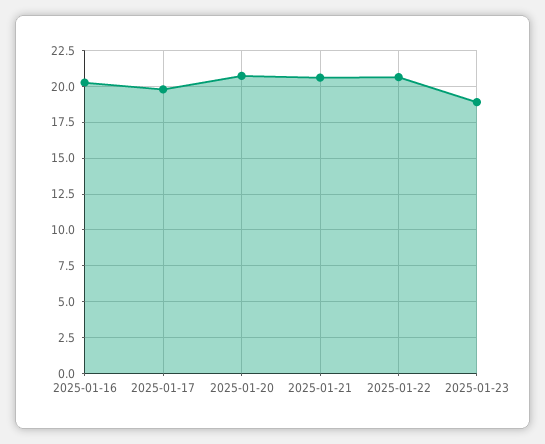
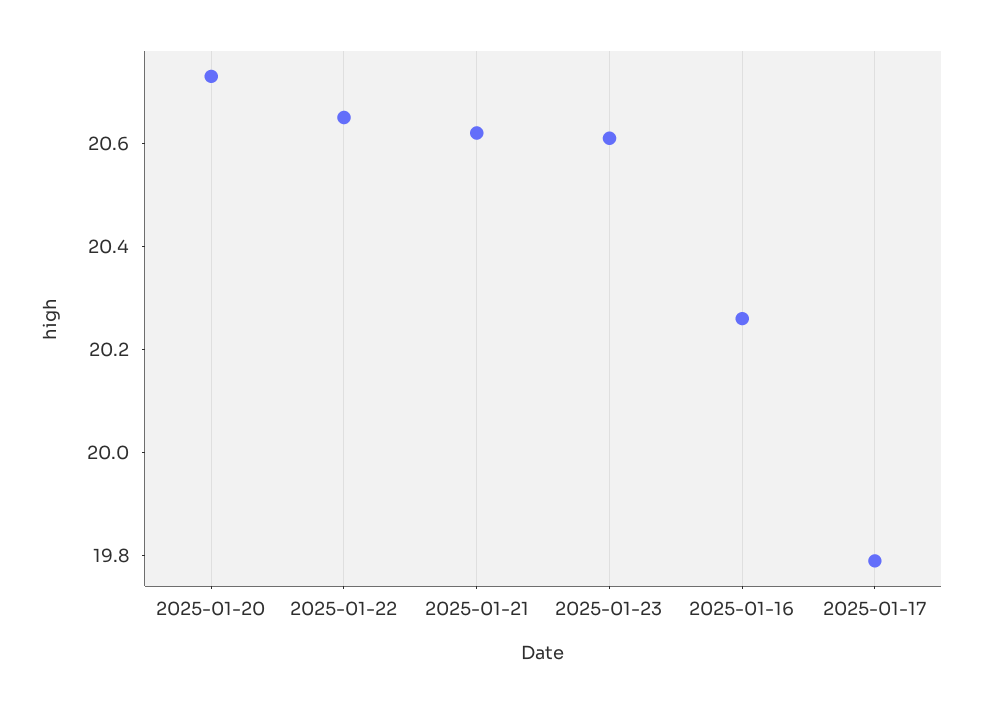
  {
    "2025-01-16": 20.25,
    "2025-01-17": 19.8,
    "2025-01-20": 20.75,
    "2025-01-21": 20.6,
    "2025-01-22": 20.65,
-   "2025-01-23": 19
+   "2025-01-23": 20.6
  }

